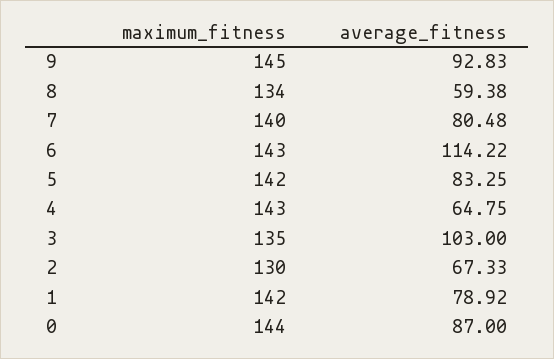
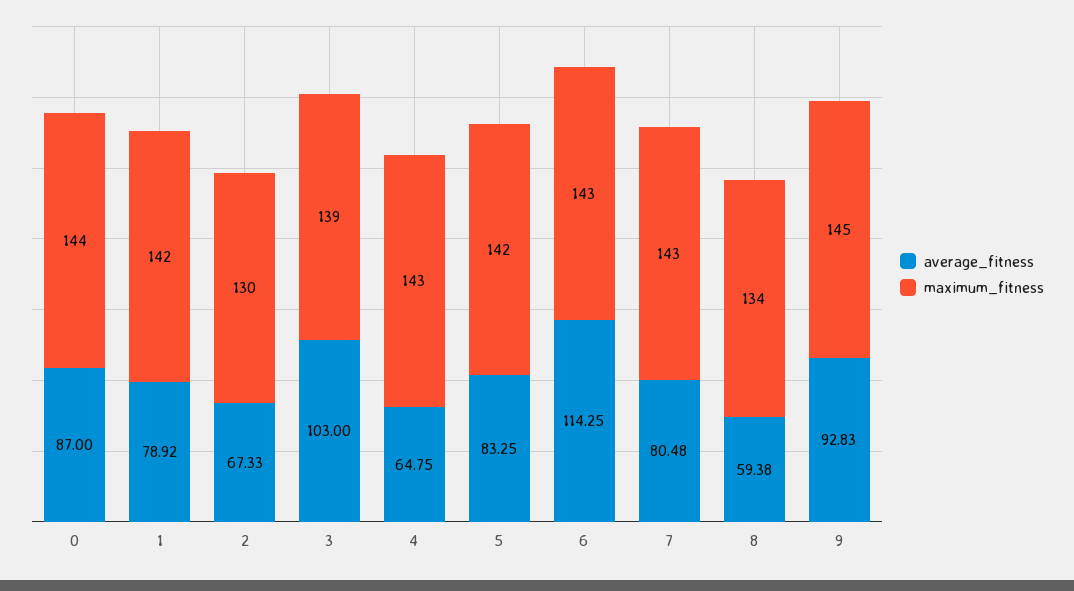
  {
    "maximum_fitness": {
      "9": 145,
      "8": 134,
-     "7": 140,
+     "7": 143,
      "6": 143,
      "5": 142,
      "4": 143,
-     "3": 135,
+     "3": 139,
      "2": 130,
      "1": 142,
      "0": 144
    },
    "average_fitness": {
      "9": 92.83,
      "8": 59.38,
      "7": 80.48,
-     "6": 114.22,
+     "6": 114.25,
      "5": 83.25,
      "4": 64.75,
      "3": 103,
      "2": 67.33,
      "1": 78.92,
      "0": 87
    }
  }

